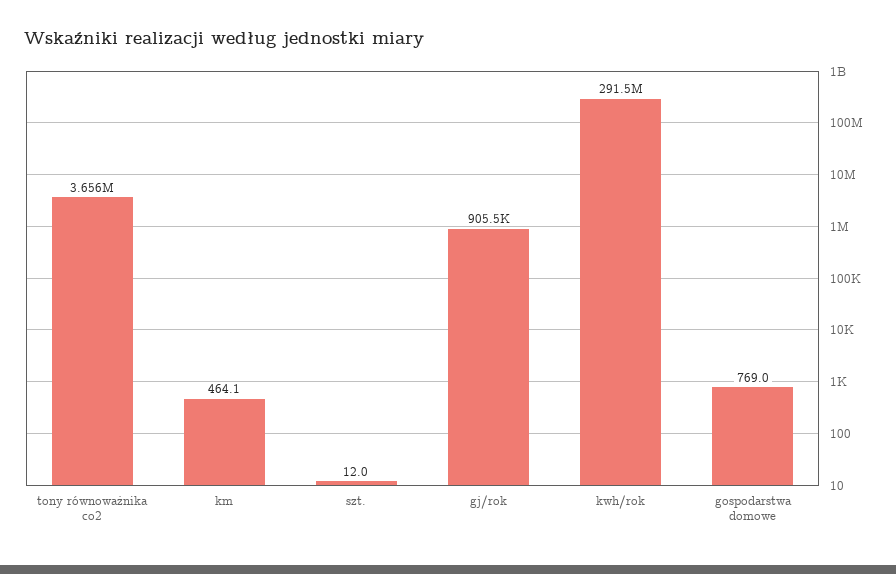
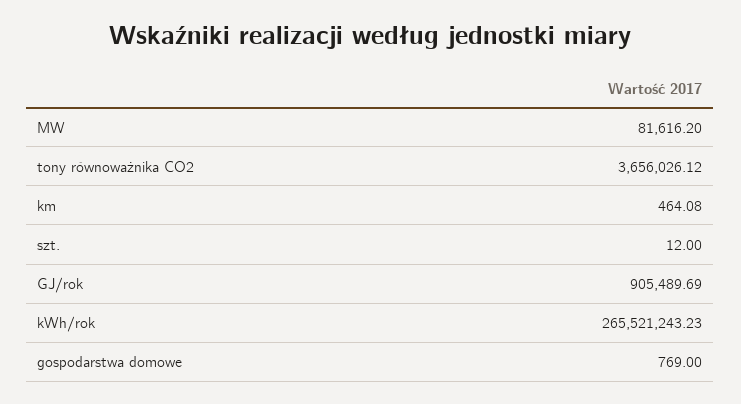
  {
    "tony równoważnika co2": 3656026.12,
    "km": 464.08,
    "szt.": 12,
    "gj/rok": 905489.69,
-   "kwh/rok": 291500000,
+   "kwh/rok": 265521243.23,
-   "gospodarstwa domowe": 769
+   "gospodarstwa domowe": 769,
+   "MW": 81616.2
  }

